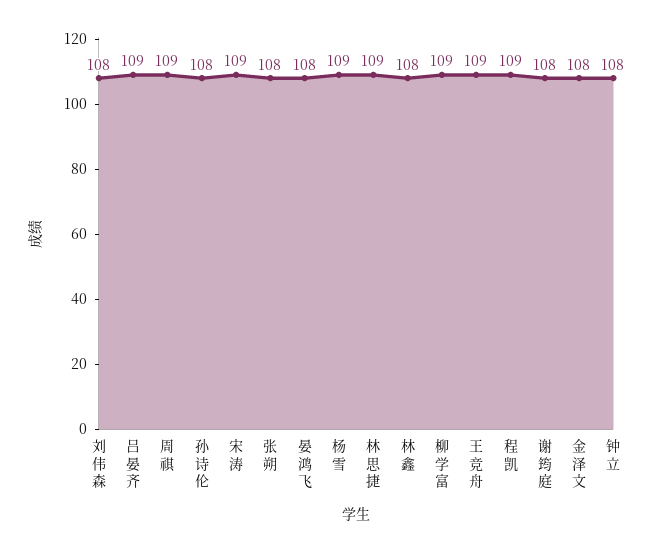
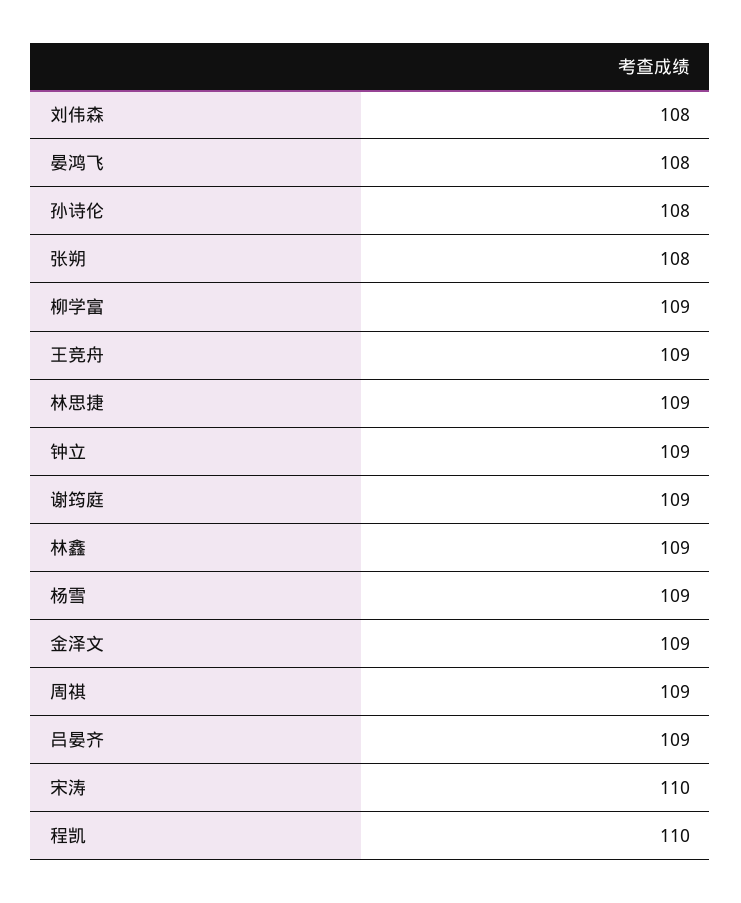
  {
    "刘伟森": 108,
    "吕晏齐": 109,
    "周祺": 109,
    "孙诗伦": 108,
-   "宋涛": 109,
+   "宋涛": 110,
    "张朔": 108,
    "晏鸿飞": 108,
    "杨雪": 109,
    "林思捷": 109,
-   "林鑫": 108,
+   "林鑫": 109,
    "柳学富": 109,
    "王竞舟": 109,
-   "程凯": 109,
+   "程凯": 110,
-   "谢筠庭": 108,
+   "谢筠庭": 109,
-   "金泽文": 108,
+   "金泽文": 109,
-   "钟立": 108
+   "钟立": 109
  }

